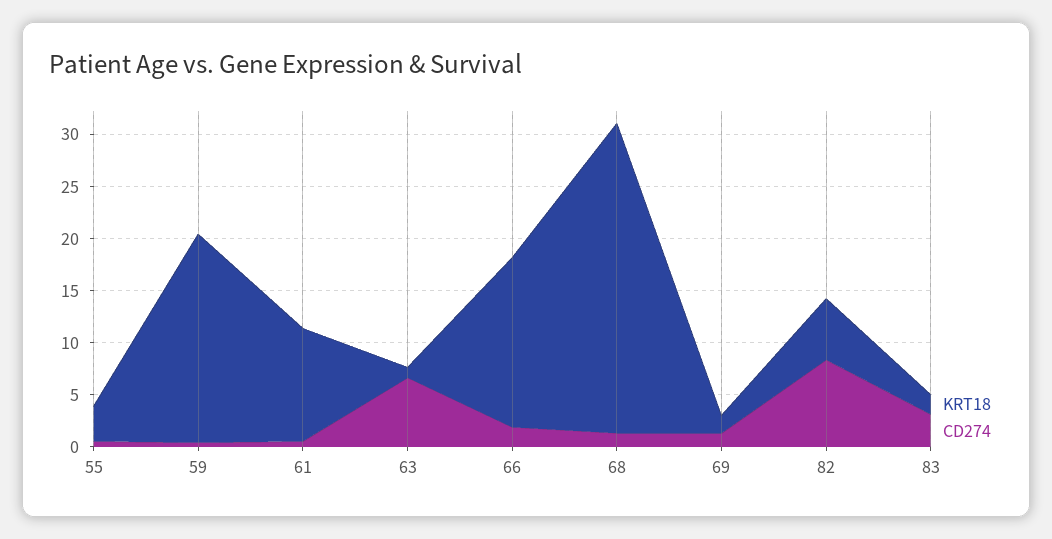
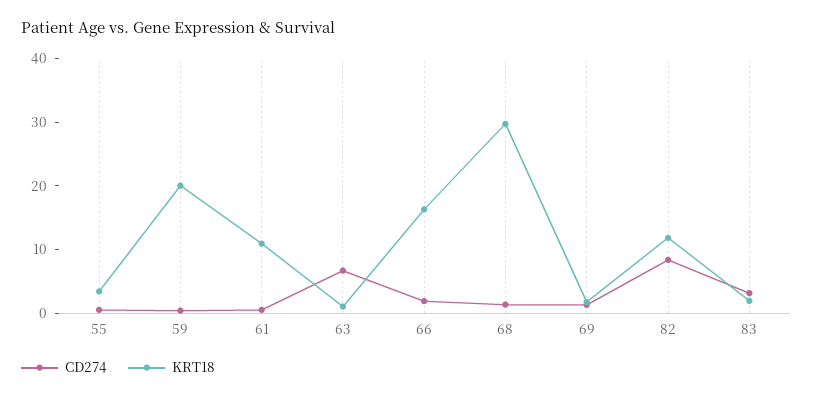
  {
    "KRT18": {
      "55": 3,
      "59": 20,
      "61": 11,
      "63": 1,
      "66": 16,
      "68": 30,
      "69": 2,
-     "82": 6,
+     "82": 12,
      "83": 2
    },
    "CD274": {
      "55": 1,
      "59": 0,
      "61": 1,
      "63": 7,
      "66": 2,
      "68": 1,
      "69": 1,
      "82": 8,
      "83": 3
    }
  }

